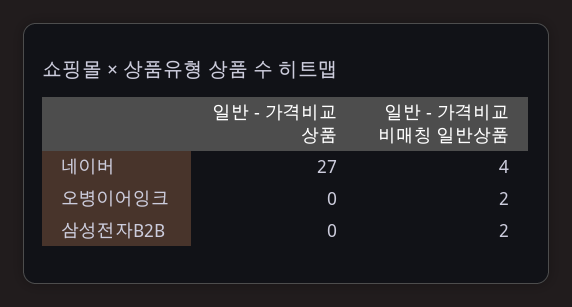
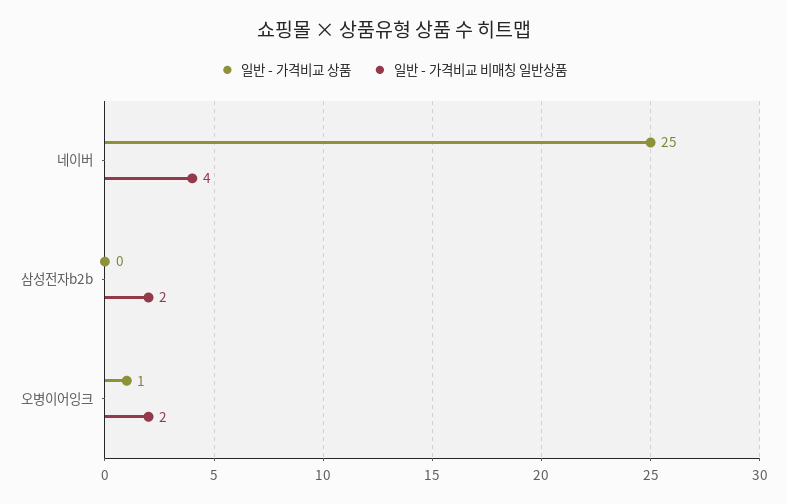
  {
    "일반 - 가격비교 상품": {
-     "네이버": 27,
+     "네이버": 25,
-     "오병이어잉크": 0,
+     "오병이어잉크": 1,
      "삼성전자B2B": 0
    },
    "일반 - 가격비교 비매칭 일반상품": {
      "네이버": 4,
      "오병이어잉크": 2,
      "삼성전자B2B": 2
    }
  }

